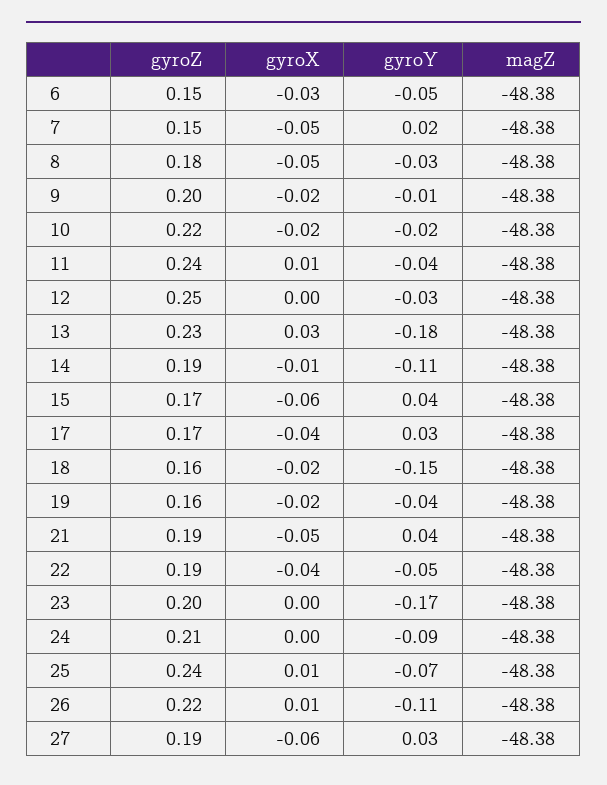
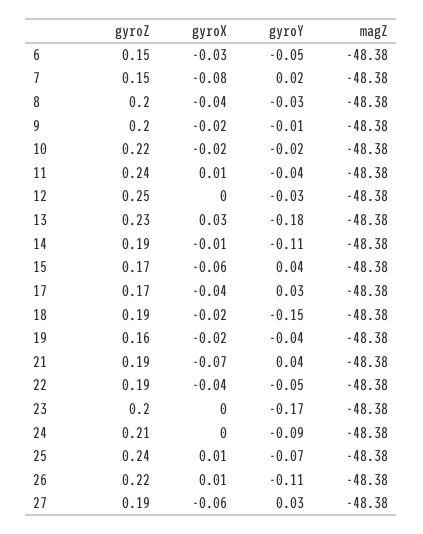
  {
    "gyroZ": {
      "6": 0.15,
      "7": 0.15,
-     "8": 0.18,
+     "8": 0.2,
      "9": 0.2,
      "10": 0.22,
      "11": 0.24,
      "12": 0.25,
      "13": 0.23,
      "14": 0.19,
      "15": 0.17,
      "17": 0.17,
-     "18": 0.16,
+     "18": 0.19,
      "19": 0.16,
      "21": 0.19,
      "22": 0.19,
      "23": 0.2,
      "24": 0.21,
      "25": 0.24,
      "26": 0.22,
      "27": 0.19
    },
    "gyroX": {
      "6": -0.03,
-     "7": -0.05,
+     "7": -0.08,
-     "8": -0.05,
+     "8": -0.04,
      "9": -0.02,
      "10": -0.02,
      "11": 0.01,
      "12": 0,
      "13": 0.03,
      "14": -0.01,
      "15": -0.06,
      "17": -0.04,
      "18": -0.02,
      "19": -0.02,
-     "21": -0.05,
+     "21": -0.07,
      "22": -0.04,
      "23": 0,
      "24": 0,
      "25": 0.01,
      "26": 0.01,
      "27": -0.06
    },
    "gyroY": {
      "6": -0.05,
      "7": 0.02,
      "8": -0.03,
      "9": -0.01,
      "10": -0.02,
      "11": -0.04,
      "12": -0.03,
      "13": -0.18,
      "14": -0.11,
      "15": 0.04,
      "17": 0.03,
      "18": -0.15,
      "19": -0.04,
      "21": 0.04,
      "22": -0.05,
      "23": -0.17,
      "24": -0.09,
      "25": -0.07,
      "26": -0.11,
      "27": 0.03
    },
    "magZ": {
      "6": -48.38,
      "7": -48.38,
      "8": -48.38,
      "9": -48.38,
      "10": -48.38,
      "11": -48.38,
      "12": -48.38,
      "13": -48.38,
      "14": -48.38,
      "15": -48.38,
      "17": -48.38,
      "18": -48.38,
      "19": -48.38,
      "21": -48.38,
      "22": -48.38,
      "23": -48.38,
      "24": -48.38,
      "25": -48.38,
      "26": -48.38,
      "27": -48.38
    }
  }

